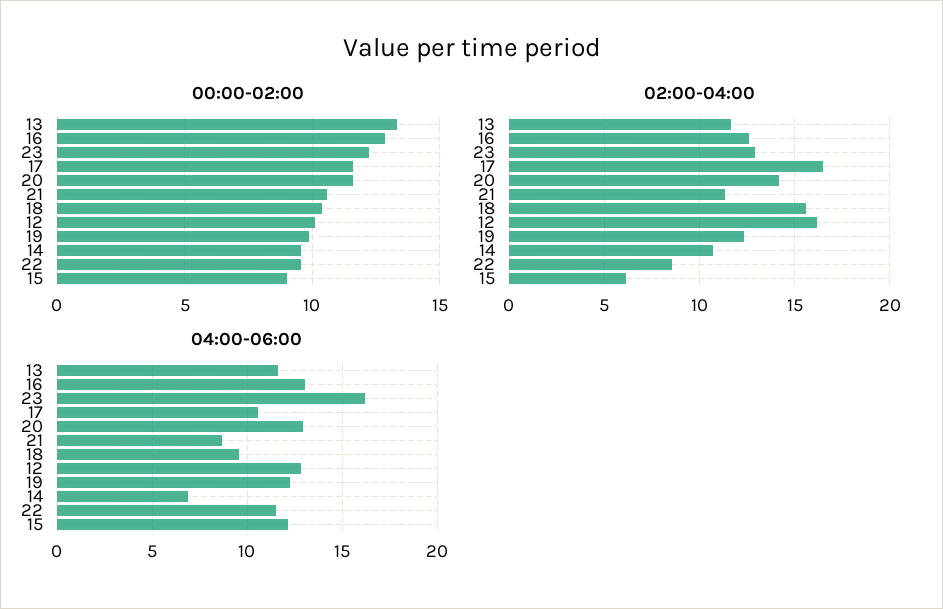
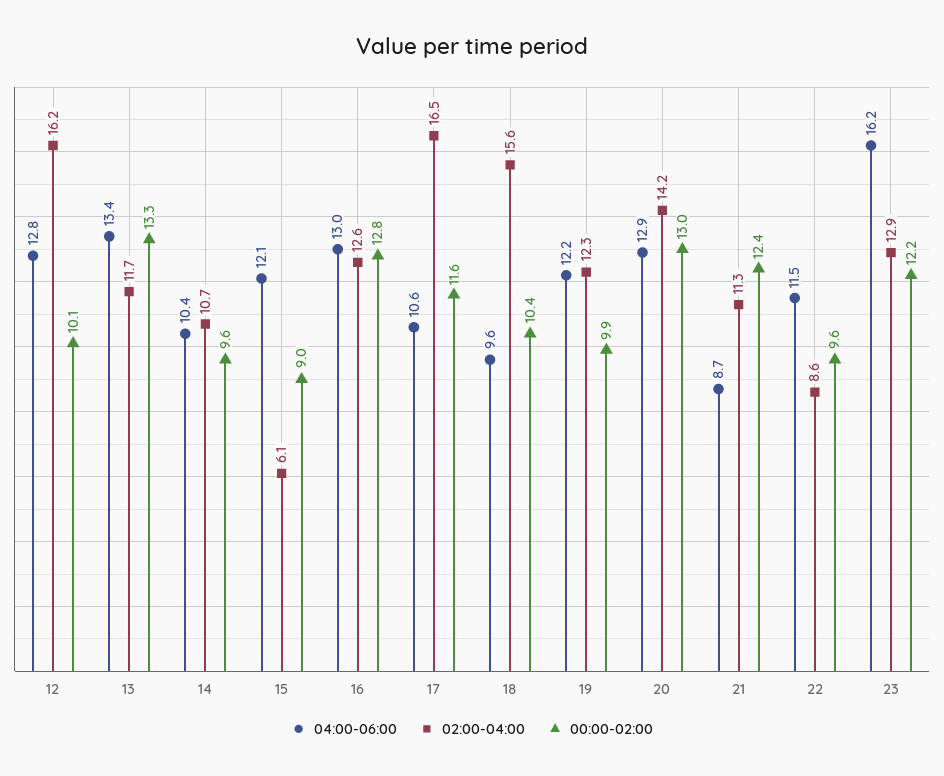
  {
    "00:00-02:00": {
      "13": 13.3,
      "16": 12.8,
      "23": 12.2,
      "17": 11.6,
-     "20": 11.5,
+     "20": 13,
-     "21": 10.5,
+     "21": 12.4,
      "18": 10.4,
      "12": 10.1,
      "19": 9.9,
      "14": 9.6,
      "22": 9.6,
      "15": 9
    },
    "02:00-04:00": {
      "13": 11.7,
      "16": 12.6,
      "23": 12.9,
      "17": 16.5,
      "20": 14.2,
      "21": 11.3,
      "18": 15.6,
      "12": 16.2,
      "19": 12.3,
      "14": 10.7,
      "22": 8.6,
      "15": 6.1
    },
    "04:00-06:00": {
-     "13": 11.5,
+     "13": 13.4,
      "16": 13,
      "23": 16.2,
      "17": 10.6,
      "20": 12.9,
      "21": 8.7,
      "18": 9.6,
      "12": 12.8,
      "19": 12.2,
-     "14": 7,
+     "14": 10.4,
      "22": 11.5,
      "15": 12.1
    }
  }

